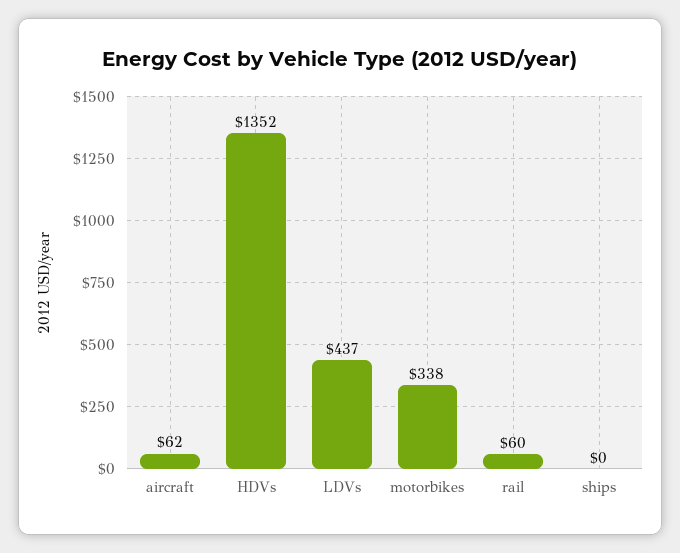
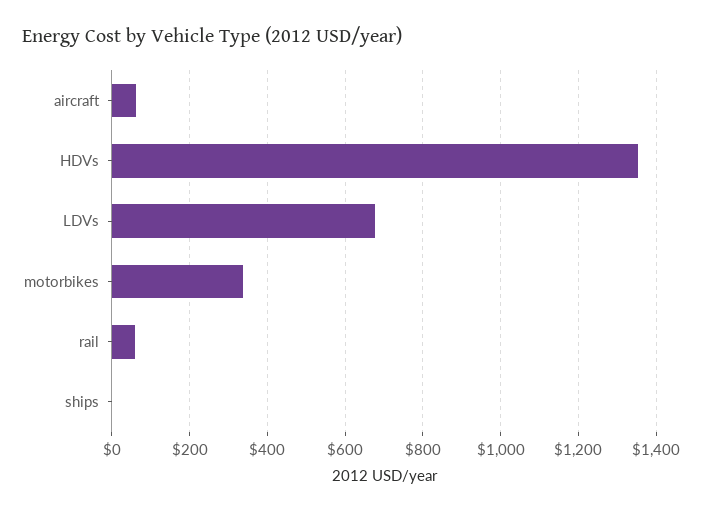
  {
    "aircraft": 62,
    "HDVs": 1352,
-   "LDVs": 437,
+   "LDVs": 680,
    "motorbikes": 338,
    "rail": 60,
    "ships": 0
  }

